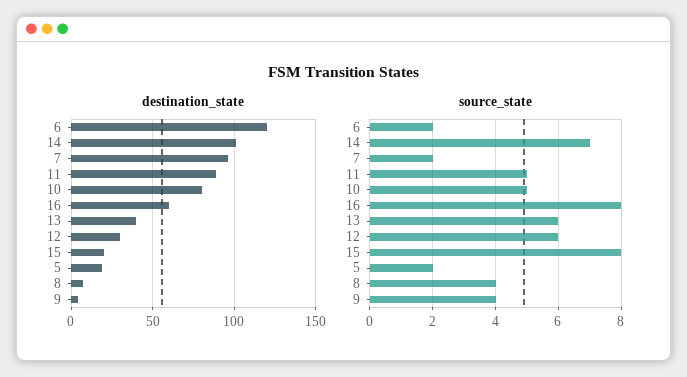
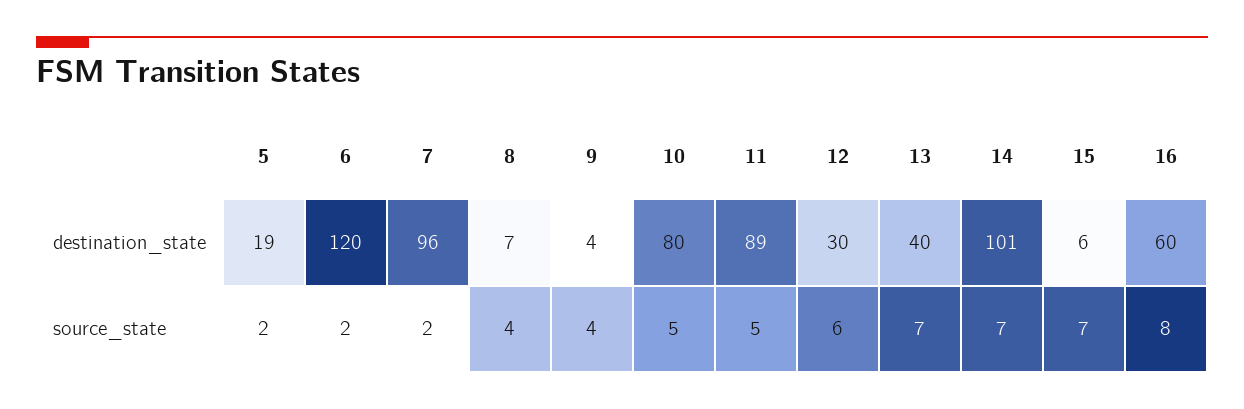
  {
    "destination_state": {
      "6": 120,
      "14": 101,
      "7": 96,
      "11": 89,
      "10": 80,
      "16": 60,
      "13": 40,
      "12": 30,
-     "15": 20,
+     "15": 6,
      "5": 19,
      "8": 7,
      "9": 4
    },
    "source_state": {
      "6": 2,
      "14": 7,
      "7": 2,
      "11": 5,
      "10": 5,
      "16": 8,
-     "13": 6,
+     "13": 7,
      "12": 6,
-     "15": 8,
+     "15": 7,
      "5": 2,
      "8": 4,
      "9": 4
    }
  }

